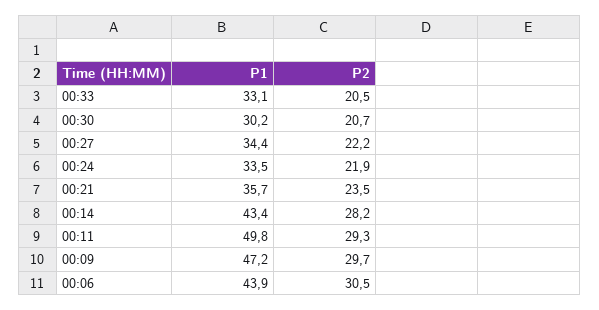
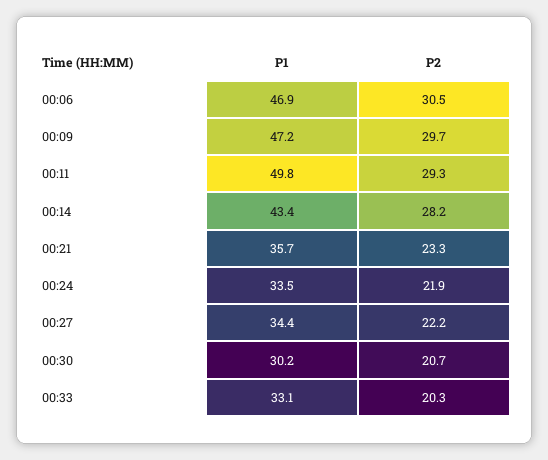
  {
    "P1": {
      "00:33": 33.1,
      "00:30": 30.2,
      "00:27": 34.4,
      "00:24": 33.5,
      "00:21": 35.7,
      "00:14": 43.4,
      "00:11": 49.8,
      "00:09": 47.2,
-     "00:06": 43.9
+     "00:06": 46.9
    },
    "P2": {
-     "00:33": 20.5,
+     "00:33": 20.3,
      "00:30": 20.7,
      "00:27": 22.2,
      "00:24": 21.9,
-     "00:21": 23.5,
+     "00:21": 23.3,
      "00:14": 28.2,
      "00:11": 29.3,
      "00:09": 29.7,
      "00:06": 30.5
    }
  }

